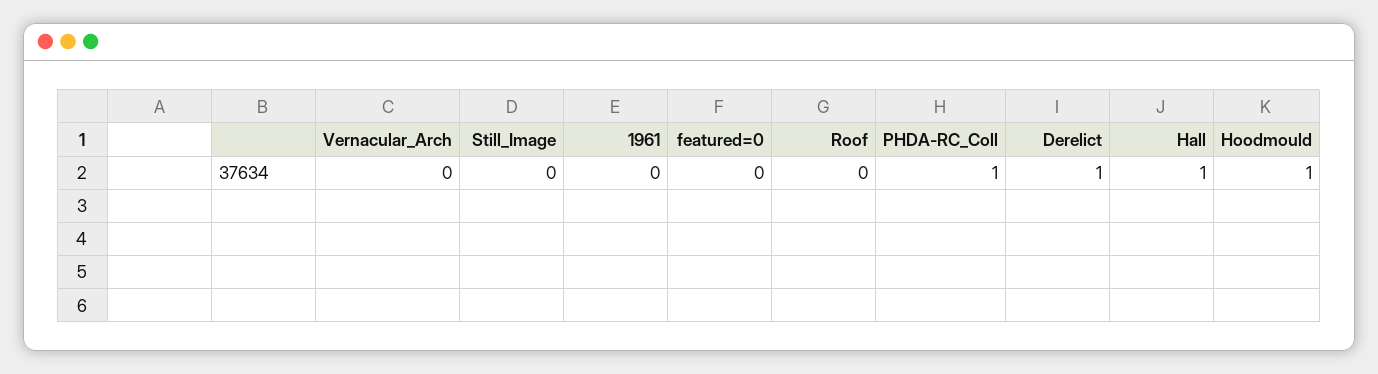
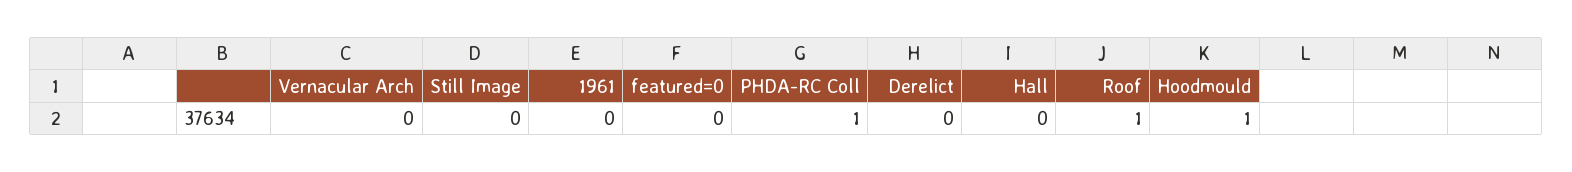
  {
    "Vernacular_Arch": 0,
    "Still_Image": 0,
    "1961": 0,
    "featured=0": 0,
-   "Roof": 0,
+   "Roof": 1,
    "PHDA-RC_Coll": 1,
-   "Derelict": 1,
+   "Derelict": 0,
-   "Hall": 1,
+   "Hall": 0,
    "Hoodmould": 1
  }

